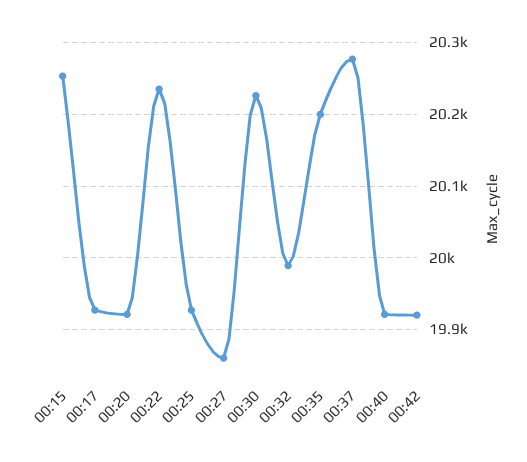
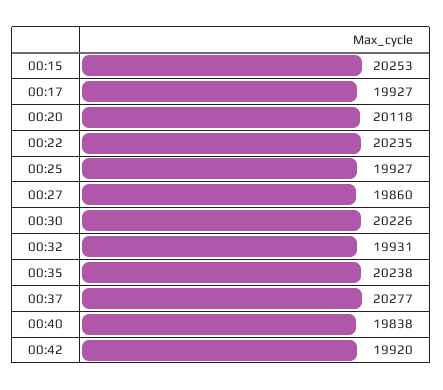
  {
    "00:15": 20253,
    "00:17": 19927,
-   "00:20": 19920,
+   "00:20": 20118,
    "00:22": 20235,
    "00:25": 19927,
    "00:27": 19860,
    "00:30": 20226,
-   "00:32": 19990,
+   "00:32": 19931,
-   "00:35": 20200,
+   "00:35": 20238,
    "00:37": 20277,
-   "00:40": 19920,
+   "00:40": 19838,
    "00:42": 19920
  }

